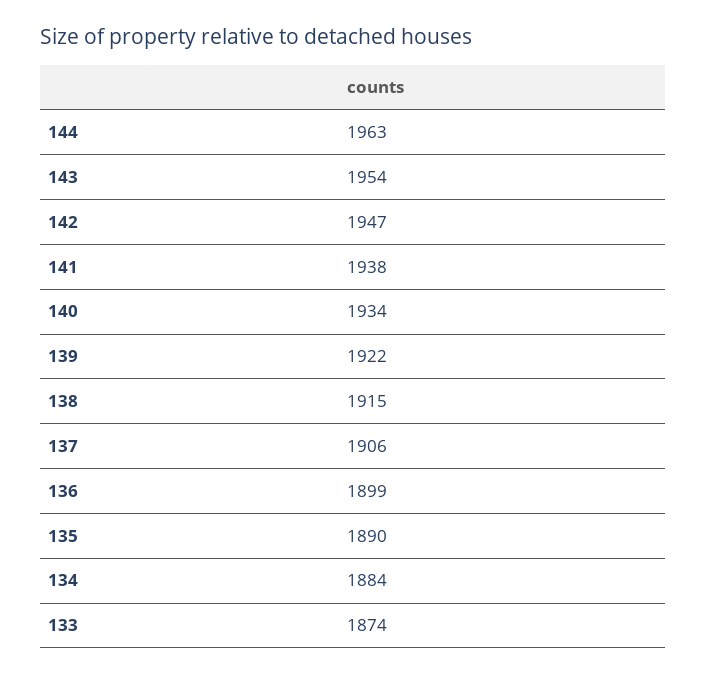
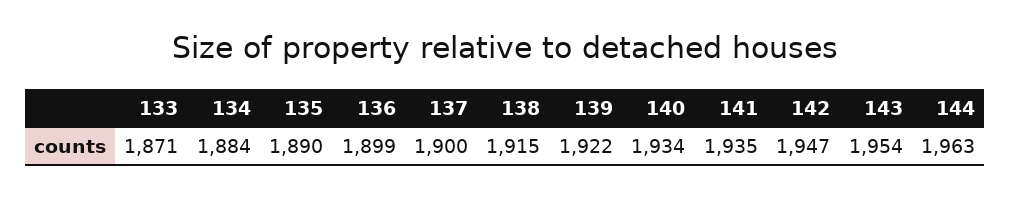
  {
    "144": 1963,
    "143": 1954,
    "142": 1947,
-   "141": 1938,
+   "141": 1935,
    "140": 1934,
    "139": 1922,
    "138": 1915,
-   "137": 1906,
+   "137": 1900,
    "136": 1899,
    "135": 1890,
    "134": 1884,
-   "133": 1874
+   "133": 1871
  }

